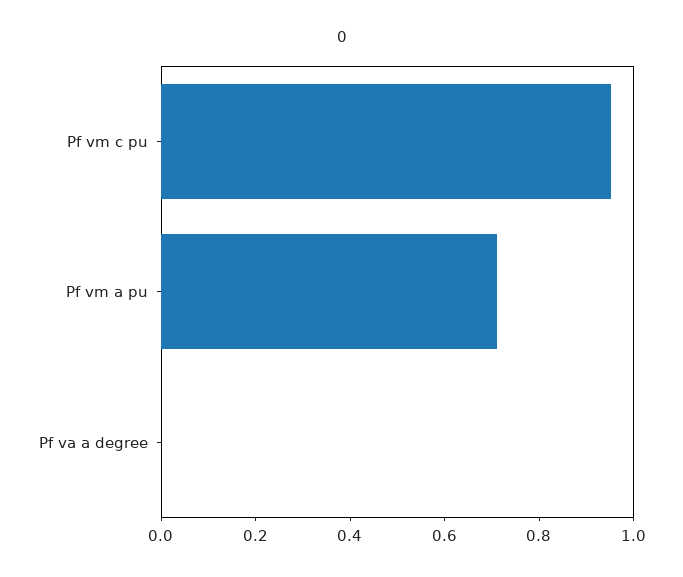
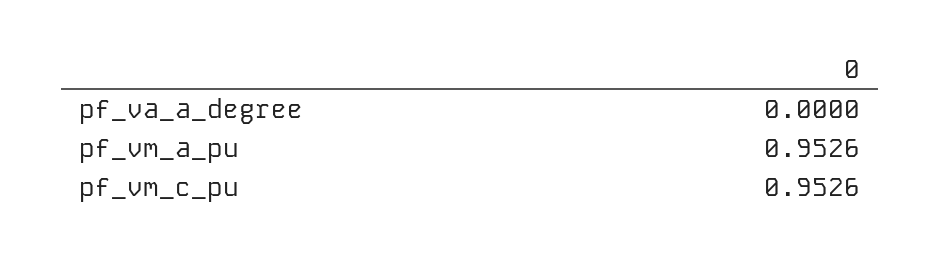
  {
    "Pf vm c pu": 0.9526,
-   "Pf vm a pu": 0.7,
+   "Pf vm a pu": 0.9526,
    "Pf va a degree": 0
  }

